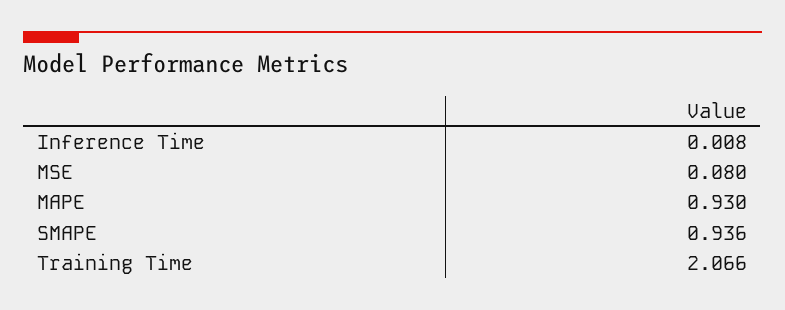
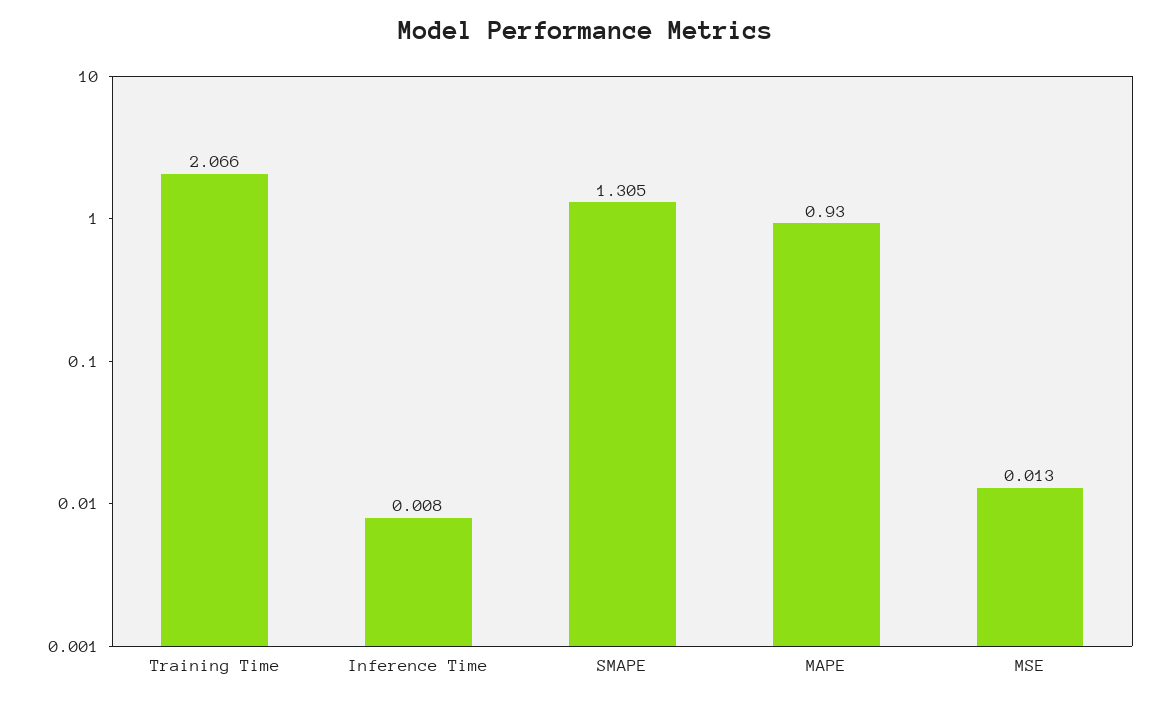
  {
    "Inference Time": 0.008,
-   "MSE": 0.08,
+   "MSE": 0.013,
    "MAPE": 0.93,
-   "SMAPE": 0.936,
+   "SMAPE": 1.305,
    "Training Time": 2.066
  }

